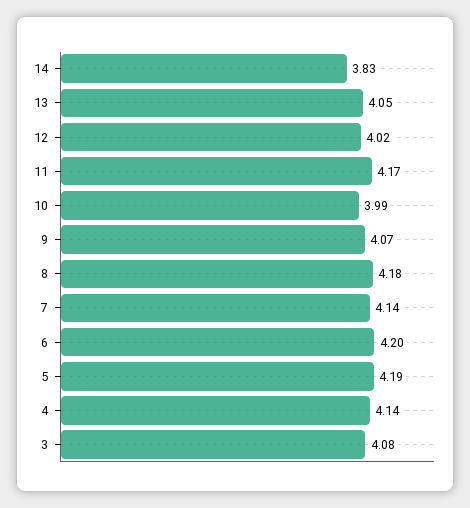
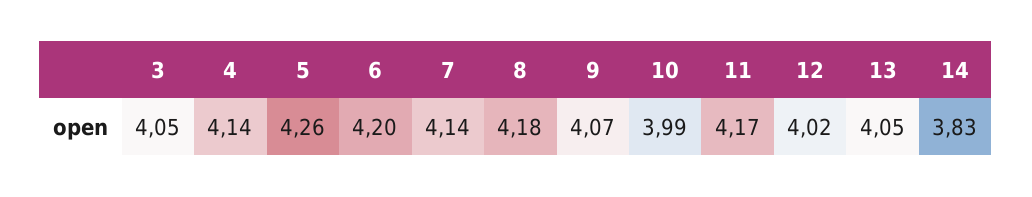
  {
    "14": 3.83,
    "13": 4.05,
    "12": 4.02,
    "11": 4.17,
    "10": 3.99,
    "9": 4.07,
    "8": 4.18,
    "7": 4.14,
    "6": 4.2,
-   "5": 4.19,
+   "5": 4.26,
    "4": 4.14,
-   "3": 4.08
+   "3": 4.05
  }

